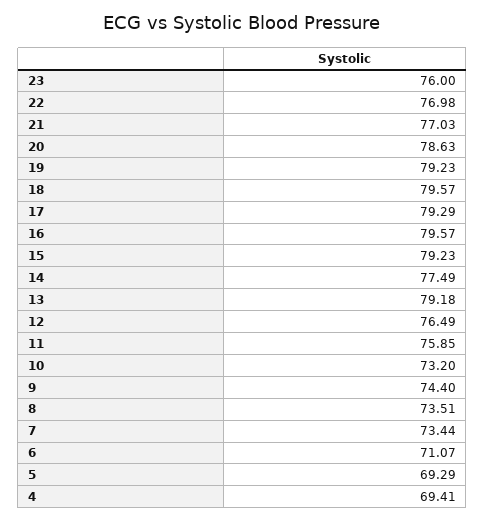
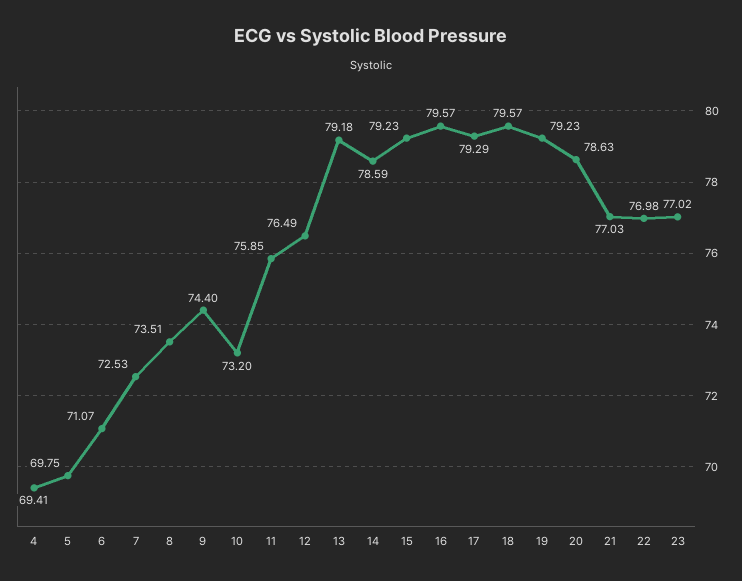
  {
-   "23": 76,
+   "23": 77.02,
    "22": 76.98,
    "21": 77.03,
    "20": 78.63,
    "19": 79.23,
    "18": 79.57,
    "17": 79.29,
    "16": 79.57,
    "15": 79.23,
-   "14": 77.49,
+   "14": 78.59,
    "13": 79.18,
    "12": 76.49,
    "11": 75.85,
    "10": 73.2,
    "9": 74.4,
    "8": 73.51,
-   "7": 73.44,
+   "7": 72.53,
    "6": 71.07,
-   "5": 69.29,
+   "5": 69.75,
    "4": 69.41
  }

